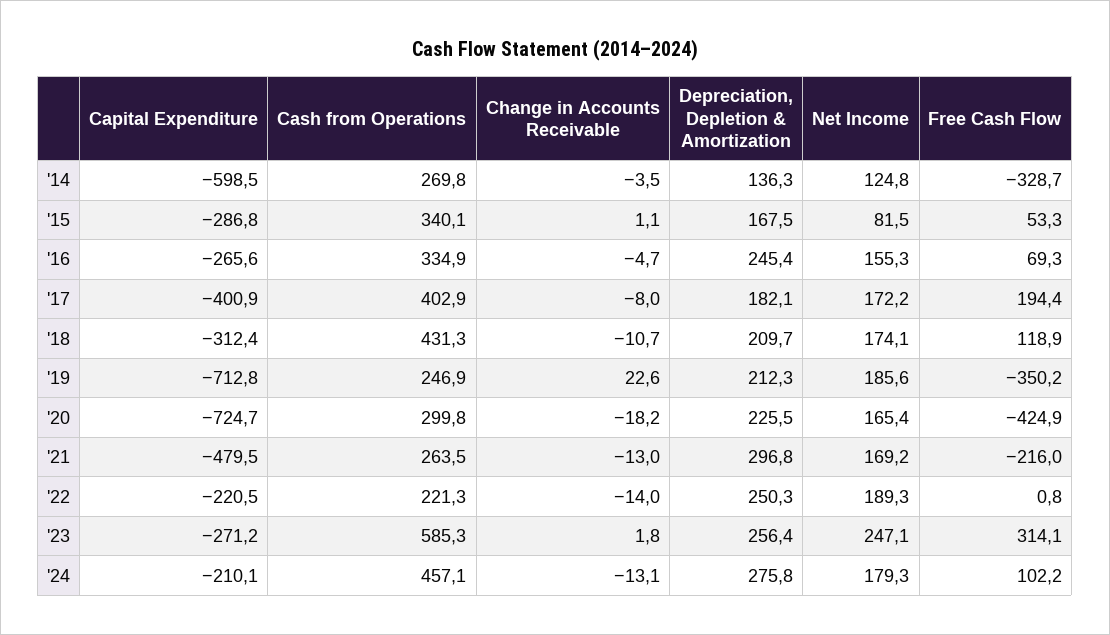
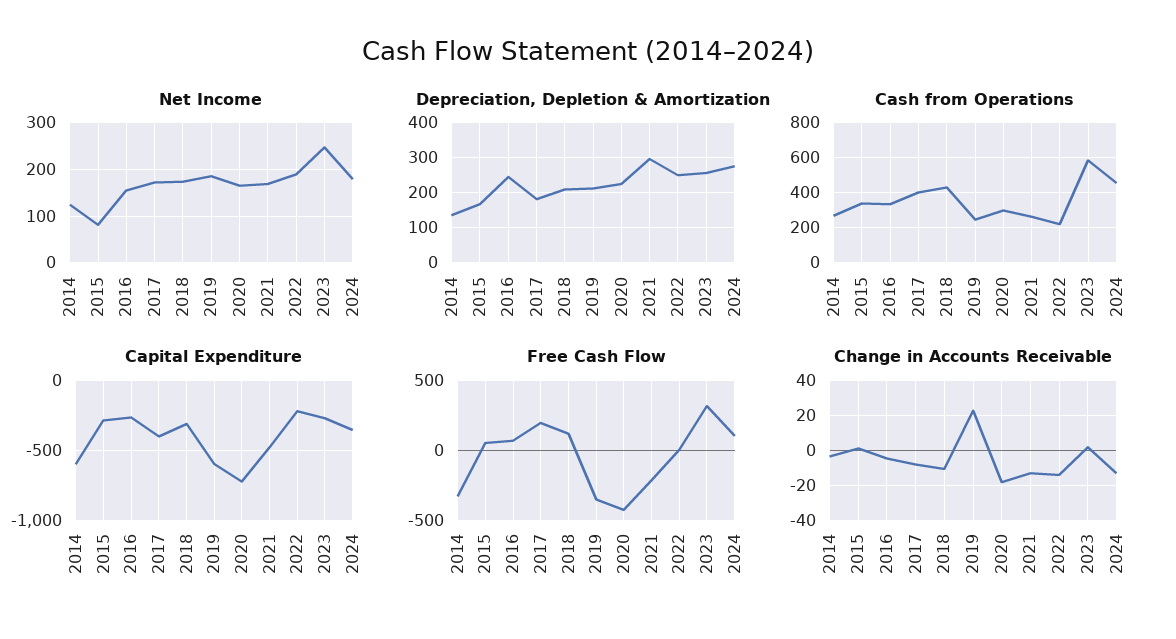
  {
    "Capital Expenditure": {
      "'14": -598.5,
      "'15": -286.8,
      "'16": -265.6,
      "'17": -400.9,
      "'18": -312.4,
-     "'19": -712.8,
+     "'19": -600,
      "'20": -724.7,
      "'21": -479.5,
      "'22": -220.5,
      "'23": -271.2,
-     "'24": -210.1
+     "'24": -350
    },
    "Cash from Operations": {
      "'14": 269.8,
      "'15": 340.1,
      "'16": 334.9,
      "'17": 402.9,
      "'18": 431.3,
      "'19": 246.9,
      "'20": 299.8,
      "'21": 263.5,
      "'22": 221.3,
      "'23": 585.3,
      "'24": 457.1
    },
    "Change in Accounts Receivable": {
      "'14": -3.5,
      "'15": 1.1,
      "'16": -4.7,
      "'17": -8,
      "'18": -10.7,
      "'19": 22.6,
      "'20": -18.2,
      "'21": -13,
      "'22": -14,
      "'23": 1.8,
      "'24": -13.1
    },
    "Depreciation, Depletion & Amortization": {
      "'14": 136.3,
      "'15": 167.5,
      "'16": 245.4,
      "'17": 182.1,
      "'18": 209.7,
      "'19": 212.3,
      "'20": 225.5,
      "'21": 296.8,
      "'22": 250.3,
      "'23": 256.4,
      "'24": 275.8
    },
    "Net Income": {
      "'14": 124.8,
      "'15": 81.5,
      "'16": 155.3,
      "'17": 172.2,
      "'18": 174.1,
      "'19": 185.6,
      "'20": 165.4,
      "'21": 169.2,
      "'22": 189.3,
      "'23": 247.1,
      "'24": 179.3
    },
    "Free Cash Flow": {
      "'14": -328.7,
      "'15": 53.3,
      "'16": 69.3,
      "'17": 194.4,
      "'18": 118.9,
      "'19": -350.2,
      "'20": -424.9,
      "'21": -216,
      "'22": 0.8,
      "'23": 314.1,
      "'24": 102.2
    }
  }

